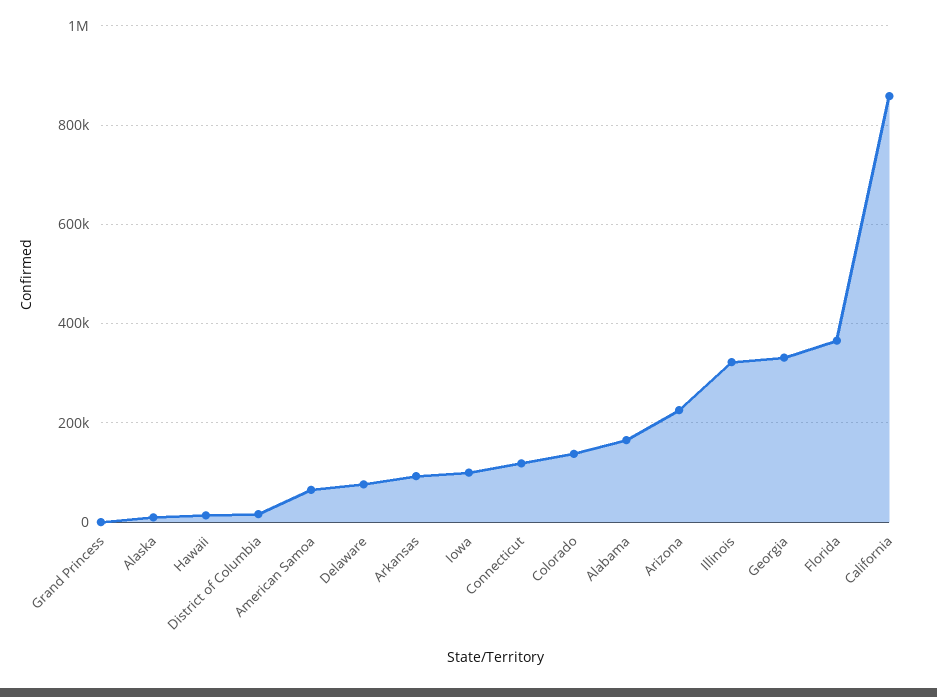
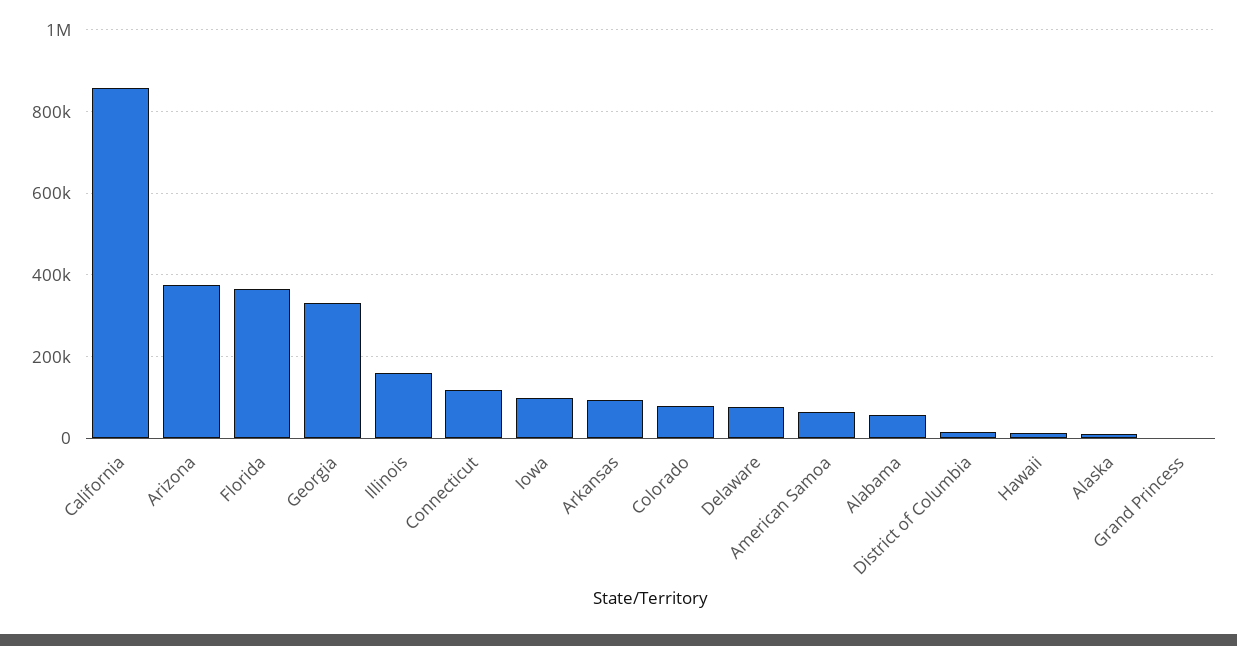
  {
    "Grand Princess": 0,
    "Alaska": 0,
    "Hawaii": 20000,
    "District of Columbia": 20000,
    "American Samoa": 60000,
    "Delaware": 80000,
    "Arkansas": 100000,
    "Iowa": 100000,
    "Connecticut": 120000,
-   "Colorado": 140000,
+   "Colorado": 80000,
-   "Alabama": 160000,
+   "Alabama": 60000,
-   "Arizona": 220000,
+   "Arizona": 380000,
-   "Illinois": 320000,
+   "Illinois": 160000,
    "Georgia": 340000,
    "Florida": 360000,
    "California": 860000
  }

